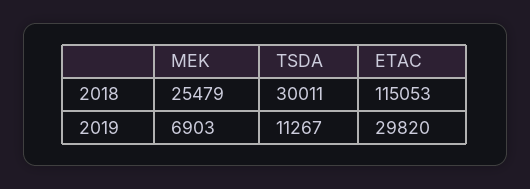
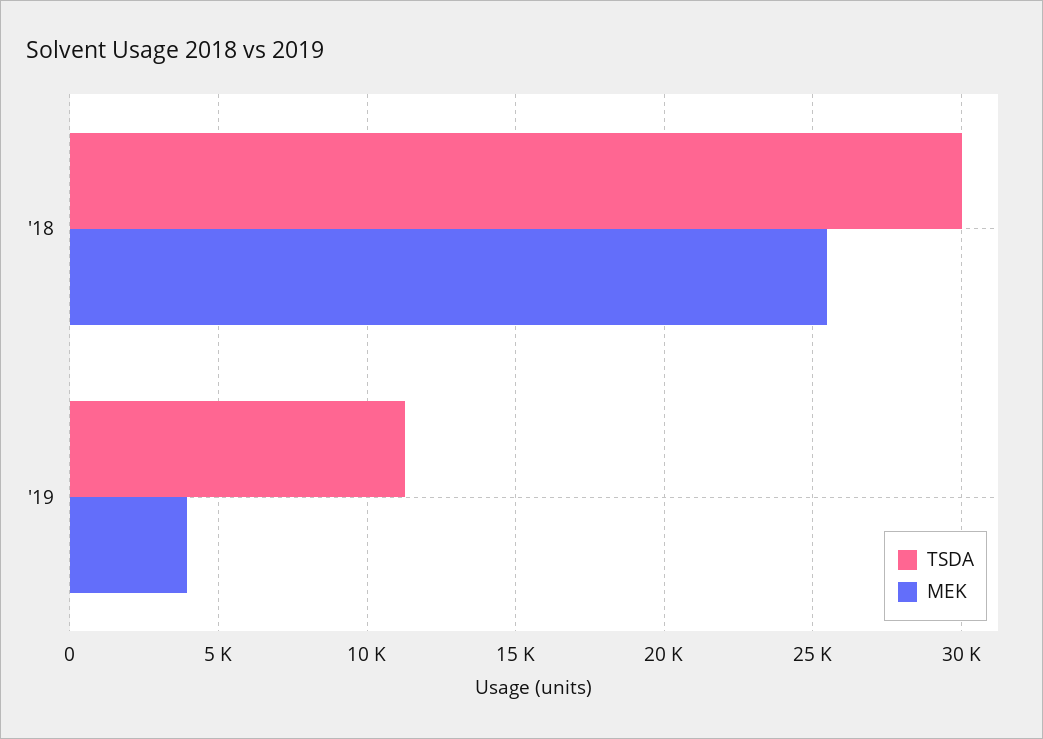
  {
    "MEK": {
      "2018": 25479,
-     "2019": 6903
+     "2019": 4000
    },
    "TSDA": {
      "2018": 30011,
      "2019": 11267
-   },
+   }
-   "ETAC": {
-     "2018": 115053,
-     "2019": 29820
-   }
  }

